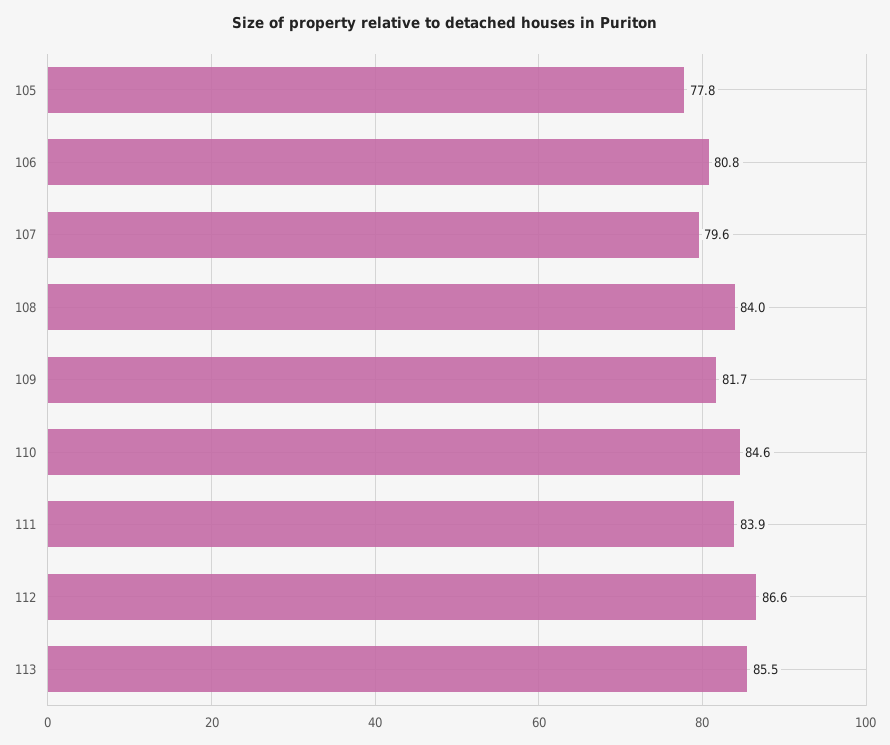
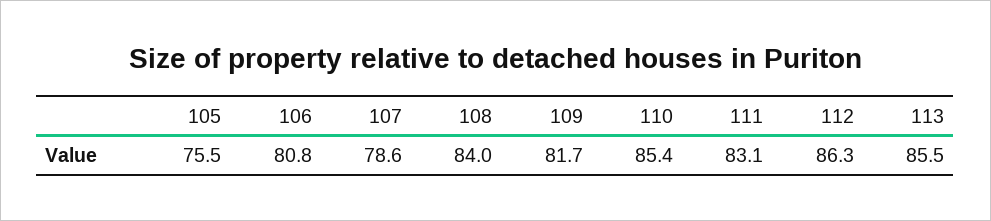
  {
-   "105": 77.8,
+   "105": 75.5,
    "106": 80.8,
-   "107": 79.6,
+   "107": 78.6,
    "108": 84,
    "109": 81.7,
-   "110": 84.6,
+   "110": 85.4,
-   "111": 83.9,
+   "111": 83.1,
-   "112": 86.6,
+   "112": 86.3,
    "113": 85.5
  }

